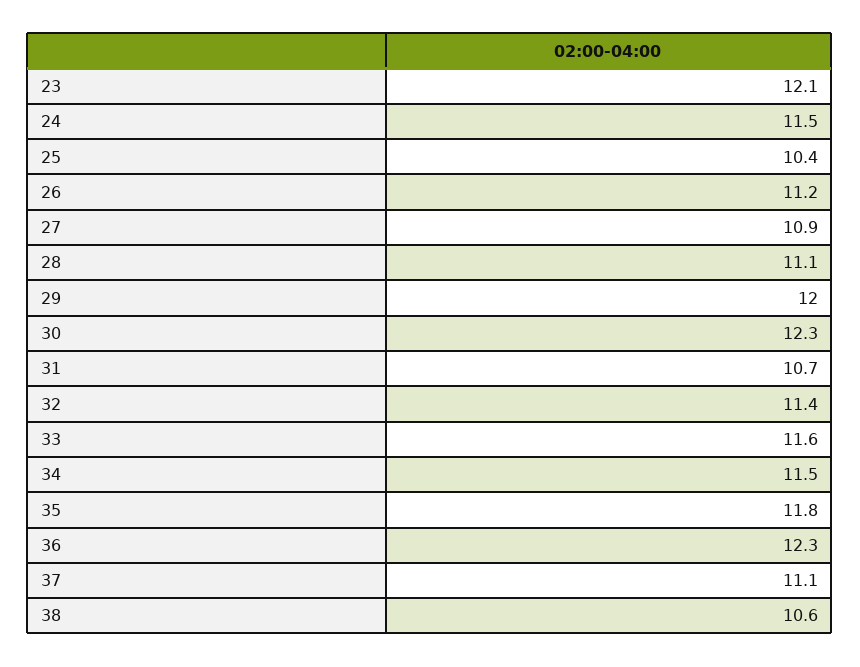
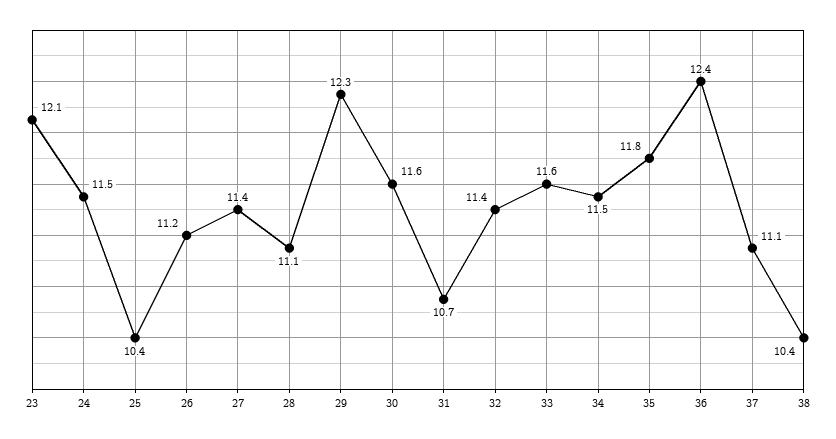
  {
    "23": 12.1,
    "24": 11.5,
    "25": 10.4,
    "26": 11.2,
-   "27": 10.9,
+   "27": 11.4,
    "28": 11.1,
-   "29": 12,
+   "29": 12.3,
-   "30": 12.3,
+   "30": 11.6,
    "31": 10.7,
    "32": 11.4,
    "33": 11.6,
    "34": 11.5,
    "35": 11.8,
-   "36": 12.3,
+   "36": 12.4,
    "37": 11.1,
-   "38": 10.6
+   "38": 10.4
  }

